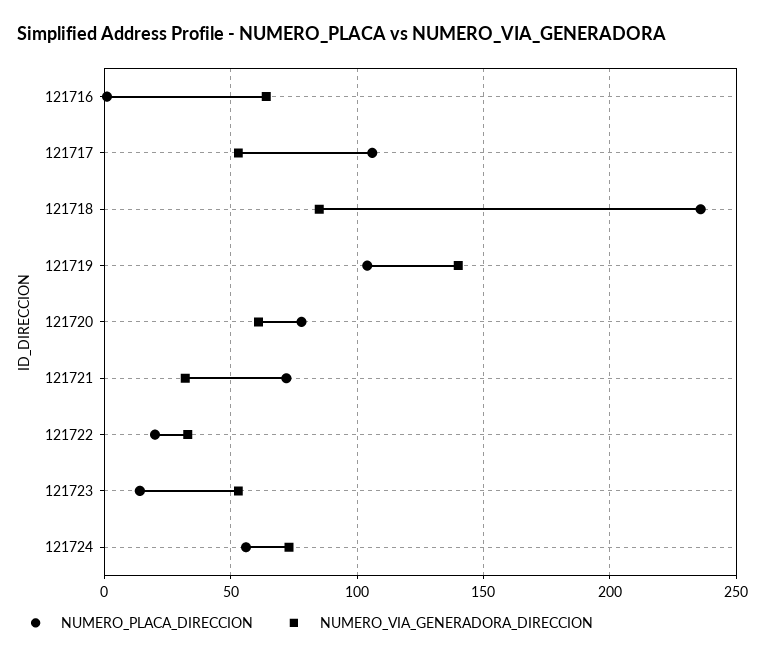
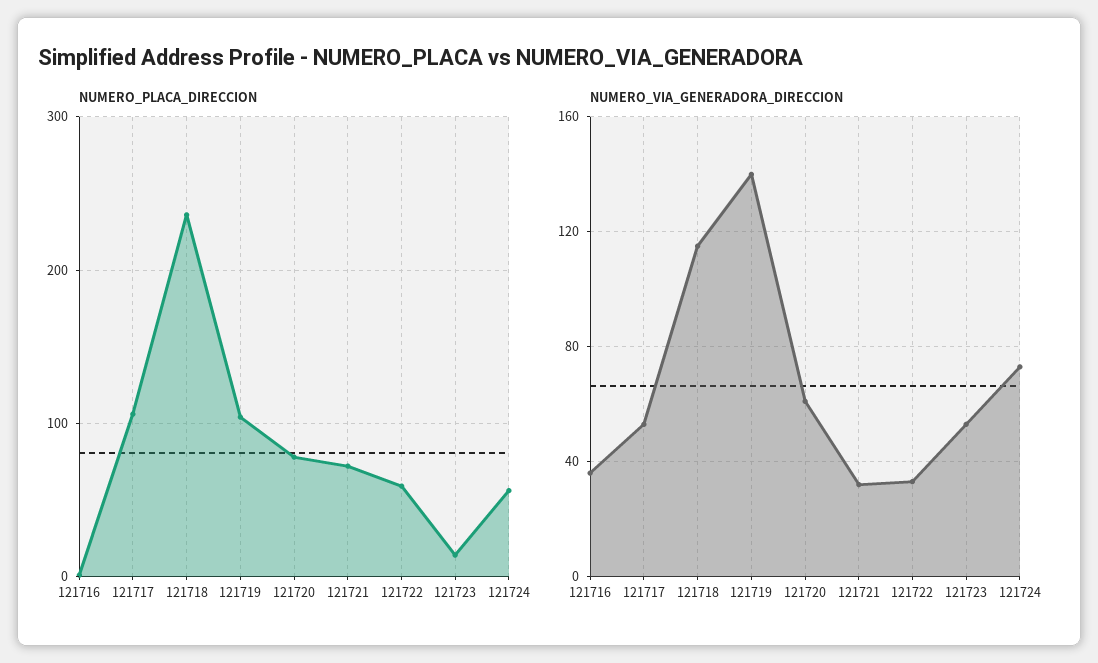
  {
    "NUMERO_PLACA_DIRECCION": {
      "121716": 0,
      "121717": 105,
      "121718": 235,
      "121719": 105,
      "121720": 80,
      "121721": 70,
-     "121722": 20,
+     "121722": 60,
      "121723": 15,
      "121724": 55
    },
    "NUMERO_VIA_GENERADORA_DIRECCION": {
-     "121716": 65,
+     "121716": 35,
      "121717": 55,
-     "121718": 85,
+     "121718": 115,
      "121719": 140,
      "121720": 60,
      "121721": 30,
      "121722": 35,
      "121723": 55,
      "121724": 75
    }
  }

